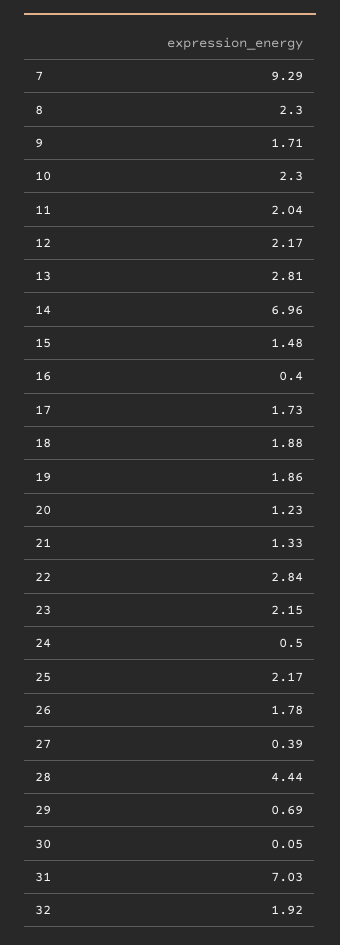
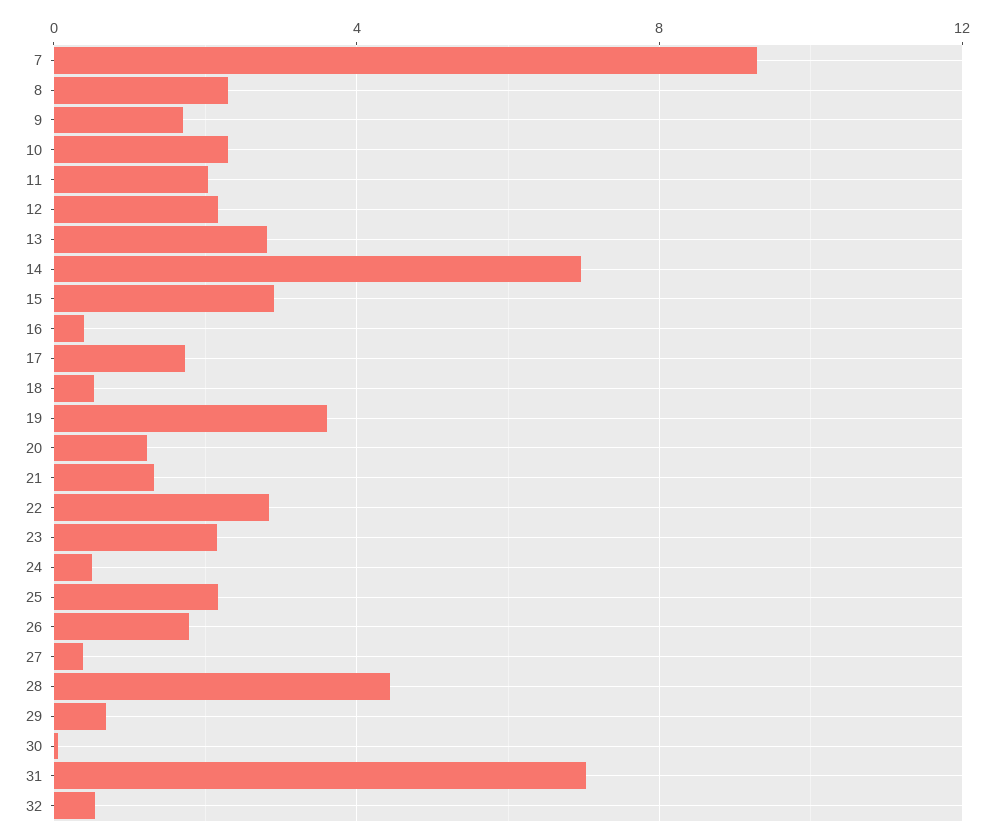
  {
    "7": 9.29,
    "8": 2.3,
    "9": 1.71,
    "10": 2.3,
    "11": 2.04,
    "12": 2.17,
    "13": 2.81,
    "14": 6.96,
-   "15": 1.48,
+   "15": 3,
    "16": 0.4,
    "17": 1.73,
-   "18": 1.88,
+   "18": 0.5,
-   "19": 1.86,
+   "19": 3.5,
    "20": 1.23,
    "21": 1.33,
    "22": 2.84,
    "23": 2.15,
    "24": 0.5,
    "25": 2.17,
    "26": 1.78,
    "27": 0.39,
    "28": 4.44,
    "29": 0.69,
    "30": 0.05,
    "31": 7.03,
-   "32": 1.92
+   "32": 0.5
  }

